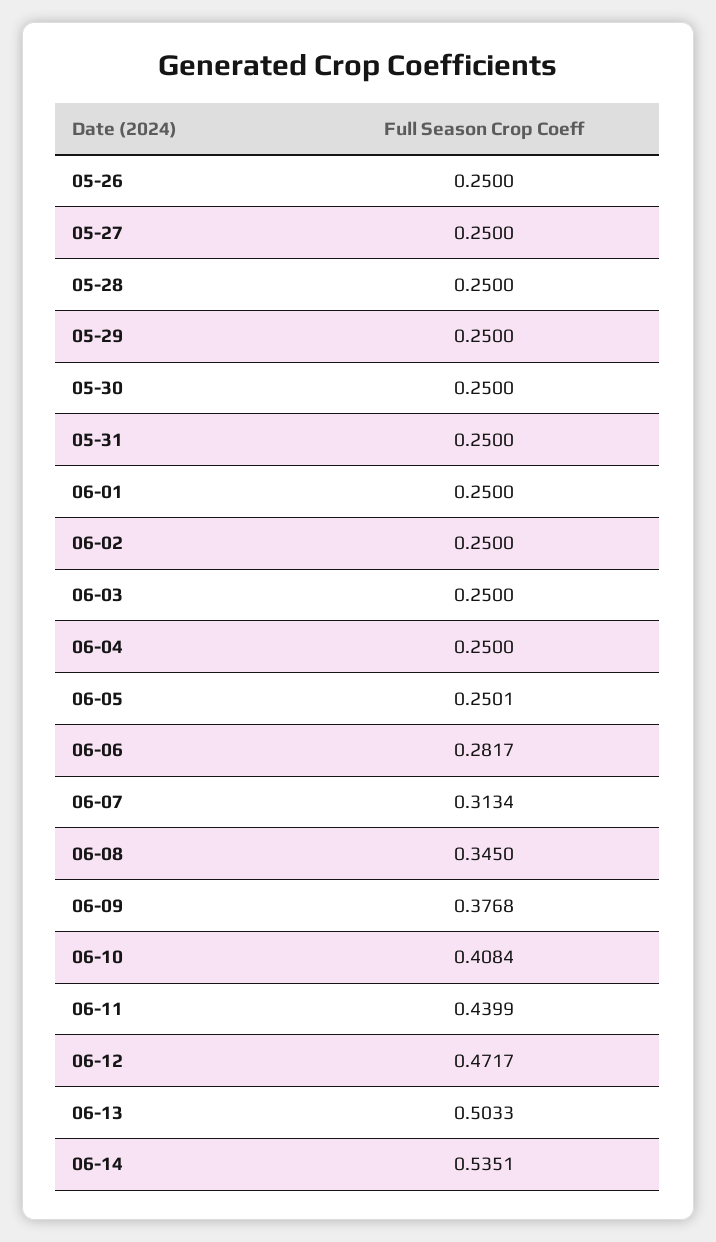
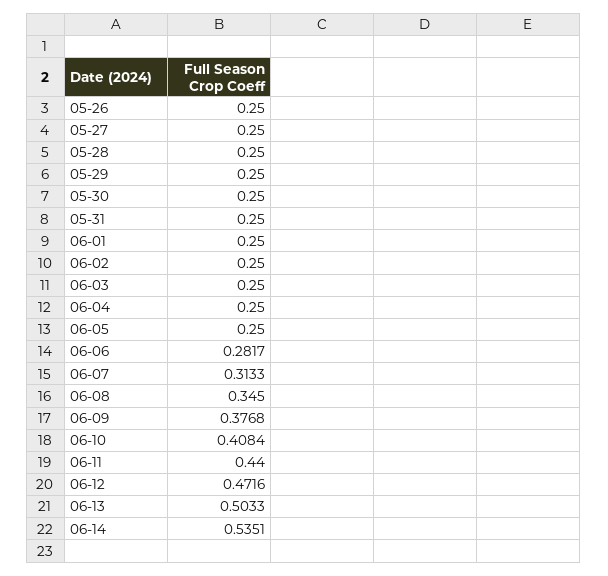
  {
    "05-26": 0.25,
    "05-27": 0.25,
    "05-28": 0.25,
    "05-29": 0.25,
    "05-30": 0.25,
    "05-31": 0.25,
    "06-01": 0.25,
    "06-02": 0.25,
    "06-03": 0.25,
    "06-04": 0.25,
-   "06-05": 0.2501,
+   "06-05": 0.25,
    "06-06": 0.2817,
-   "06-07": 0.3134,
+   "06-07": 0.3133,
    "06-08": 0.345,
    "06-09": 0.3768,
    "06-10": 0.4084,
-   "06-11": 0.4399,
+   "06-11": 0.44,
-   "06-12": 0.4717,
+   "06-12": 0.4716,
    "06-13": 0.5033,
    "06-14": 0.5351
  }

